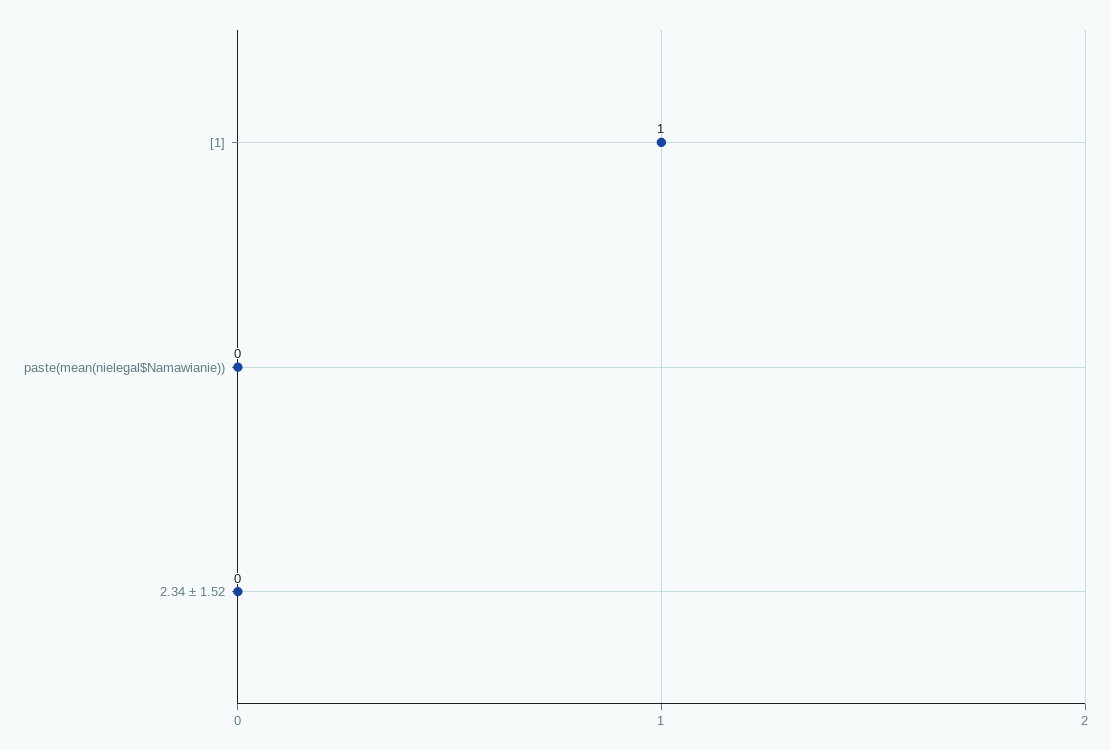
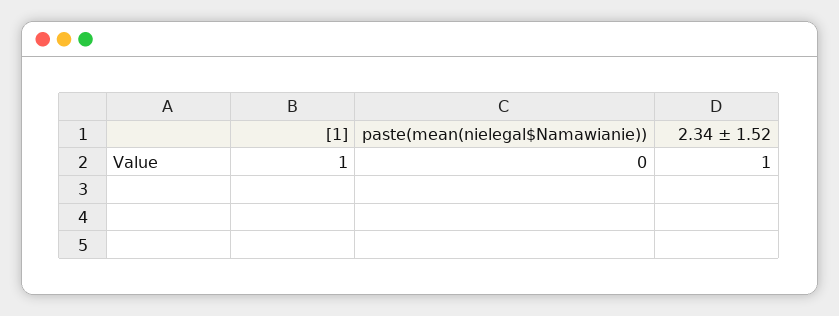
  {
    "[1]": 1,
    "paste(mean(nielegal$Namawianie))": 0,
-   "2.34 ± 1.52": 0
+   "2.34 ± 1.52": 1
  }

